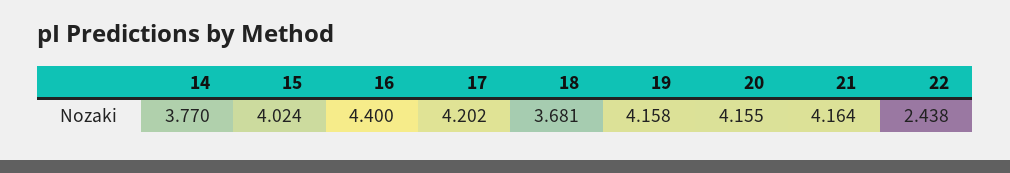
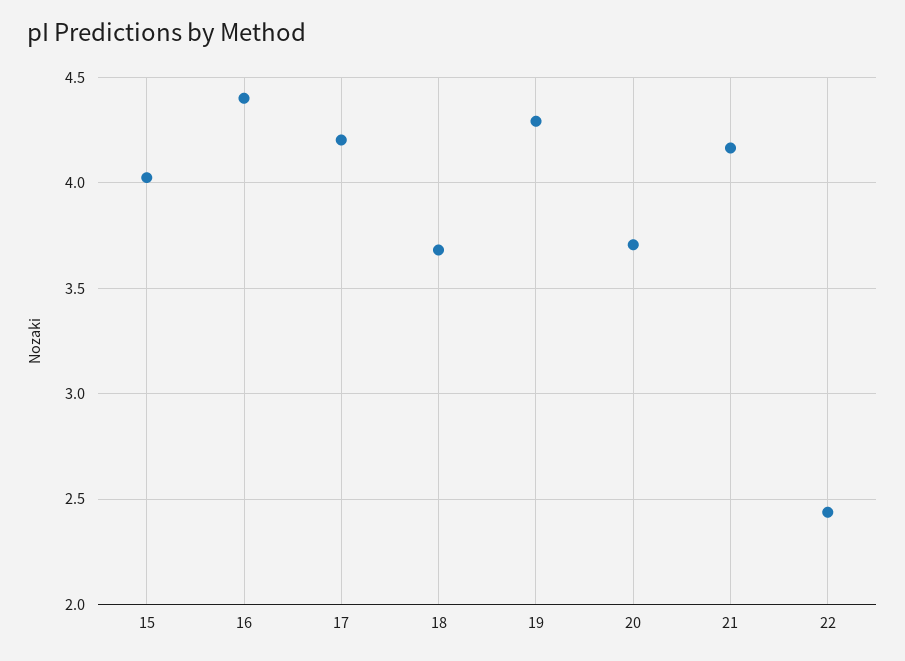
  {
-   "14": 3.77,
    "15": 4.024,
    "16": 4.4,
    "17": 4.202,
    "18": 3.681,
-   "19": 4.158,
+   "19": 4.3,
-   "20": 4.155,
+   "20": 3.7,
    "21": 4.164,
    "22": 2.438
  }

